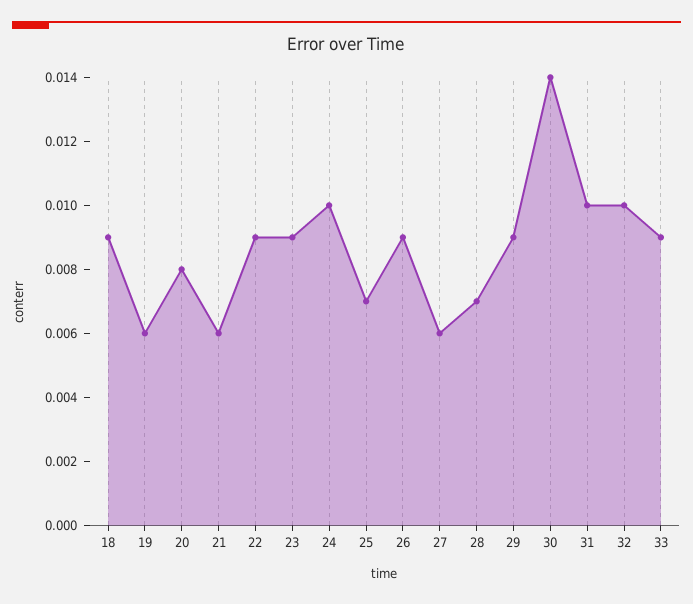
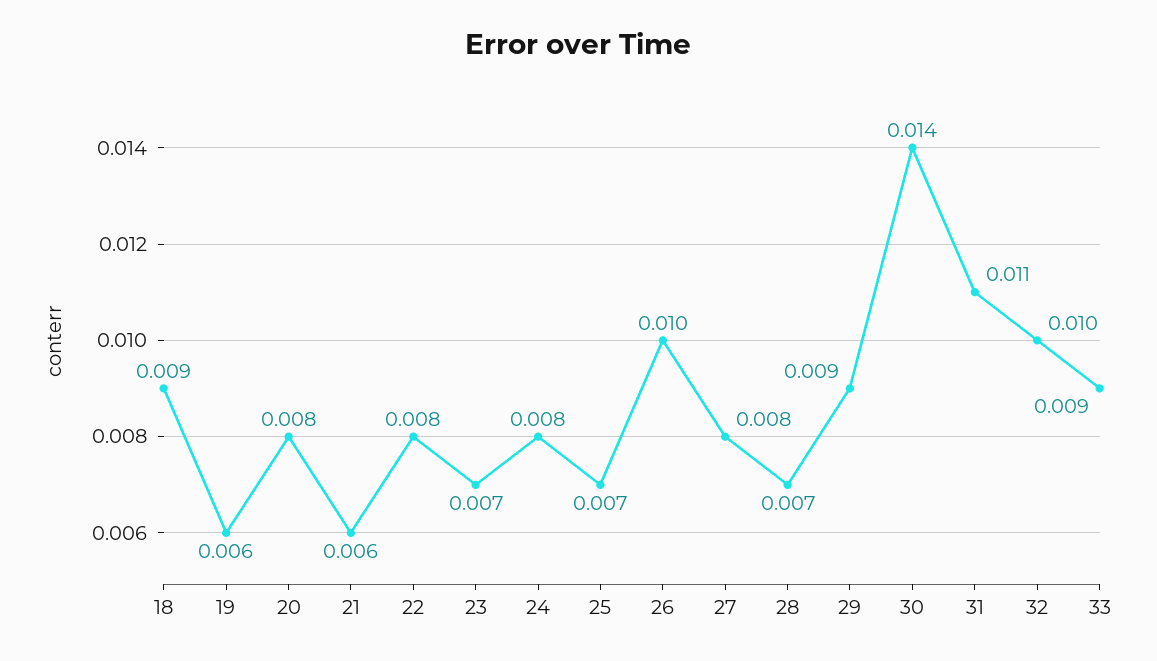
  {
    "18": 0.009,
    "19": 0.006,
    "20": 0.008,
    "21": 0.006,
-   "22": 0.009,
+   "22": 0.008,
-   "23": 0.009,
+   "23": 0.007,
-   "24": 0.01,
+   "24": 0.008,
    "25": 0.007,
-   "26": 0.009,
+   "26": 0.01,
-   "27": 0.006,
+   "27": 0.008,
    "28": 0.007,
    "29": 0.009,
    "30": 0.014,
-   "31": 0.01,
+   "31": 0.011,
    "32": 0.01,
    "33": 0.009
  }

